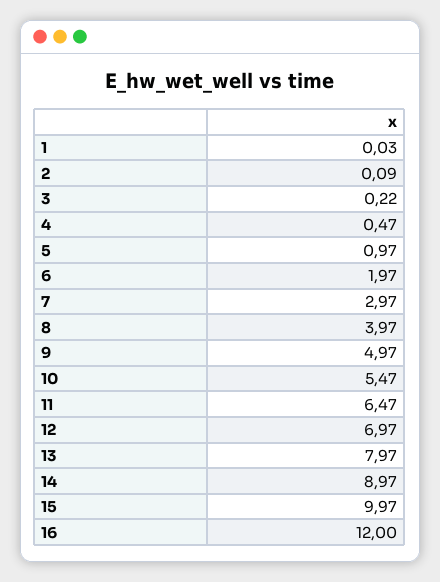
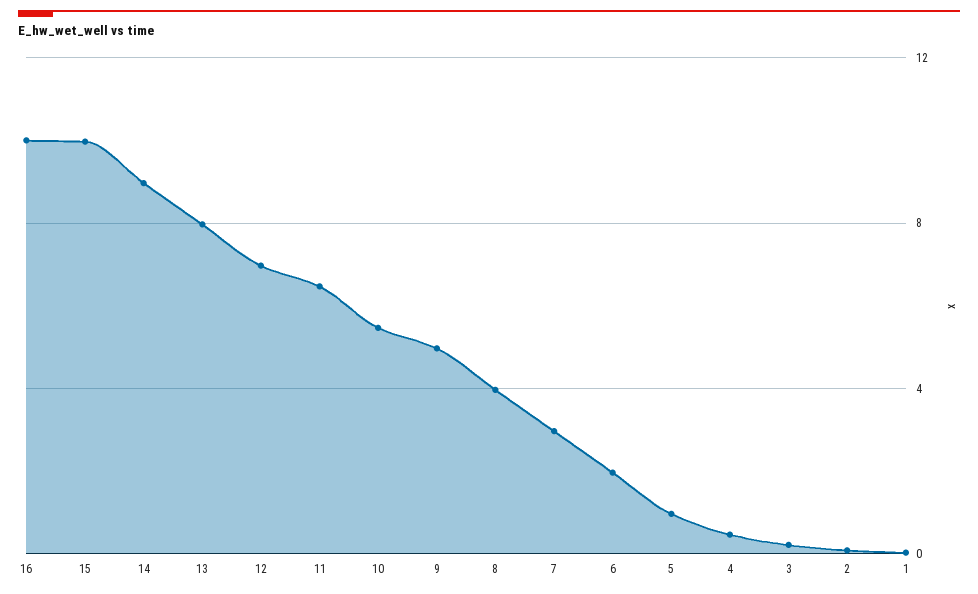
  {
    "1": 0.03,
    "2": 0.09,
    "3": 0.22,
    "4": 0.47,
    "5": 0.97,
    "6": 1.97,
    "7": 2.97,
    "8": 3.97,
    "9": 4.97,
    "10": 5.47,
    "11": 6.47,
    "12": 6.97,
    "13": 7.97,
    "14": 8.97,
    "15": 9.97,
-   "16": 12
+   "16": 10
  }

